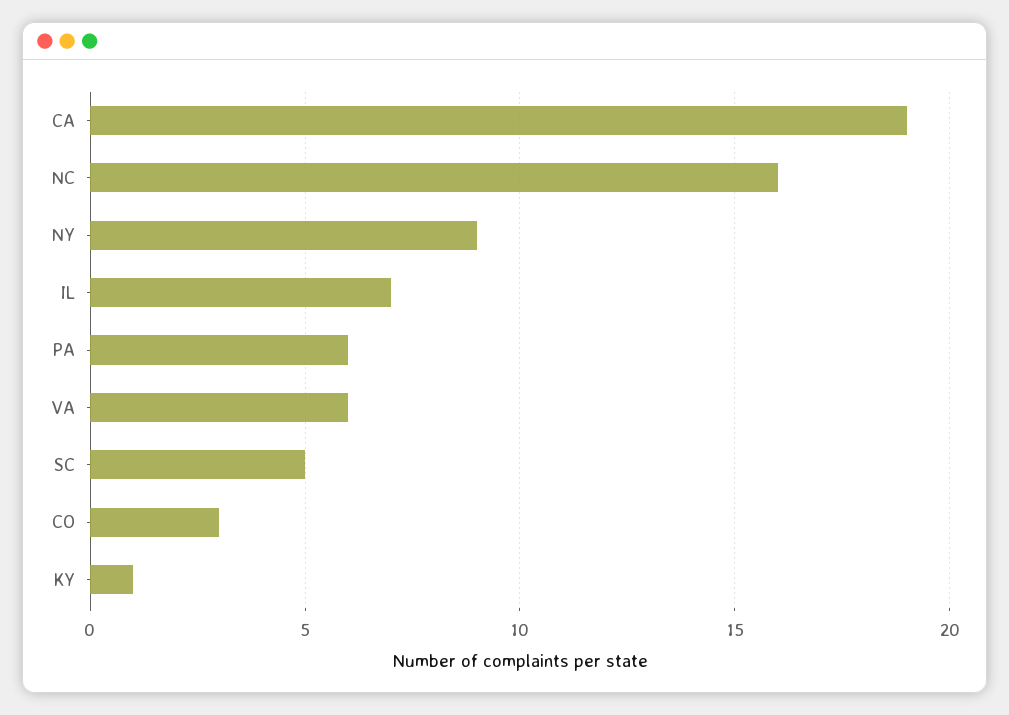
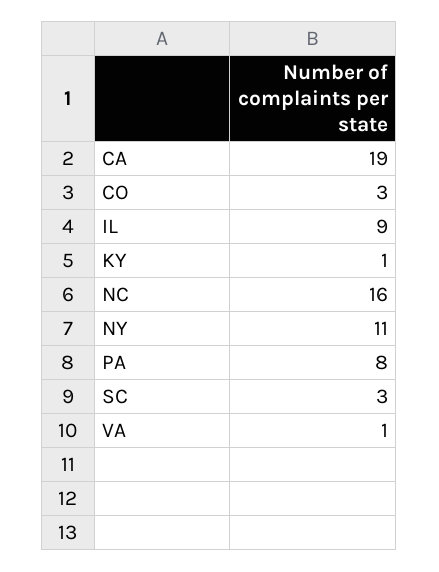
  {
    "CA": 19,
    "NC": 16,
-   "NY": 9,
+   "NY": 11,
-   "IL": 7,
+   "IL": 9,
-   "PA": 6,
+   "PA": 8,
-   "VA": 6,
+   "VA": 1,
-   "SC": 5,
+   "SC": 3,
    "CO": 3,
    "KY": 1
  }

